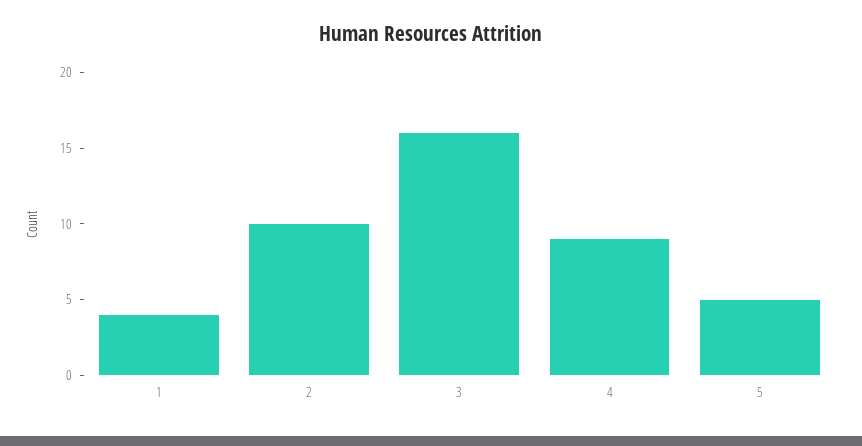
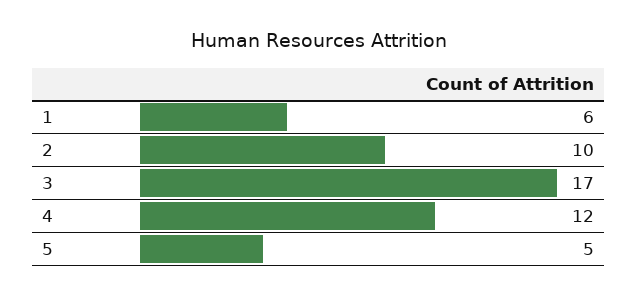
  {
-   "1": 4,
+   "1": 6,
    "2": 10,
-   "3": 16,
+   "3": 17,
-   "4": 9,
+   "4": 12,
    "5": 5
  }

